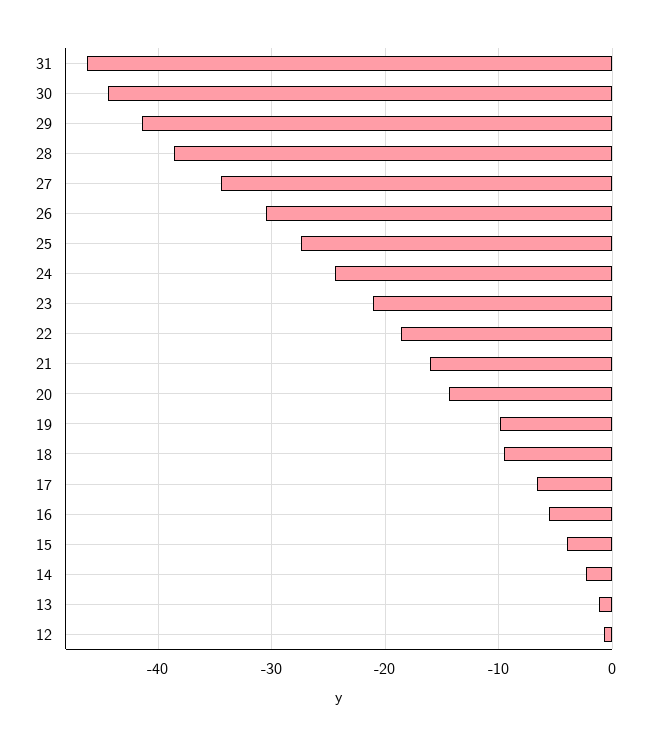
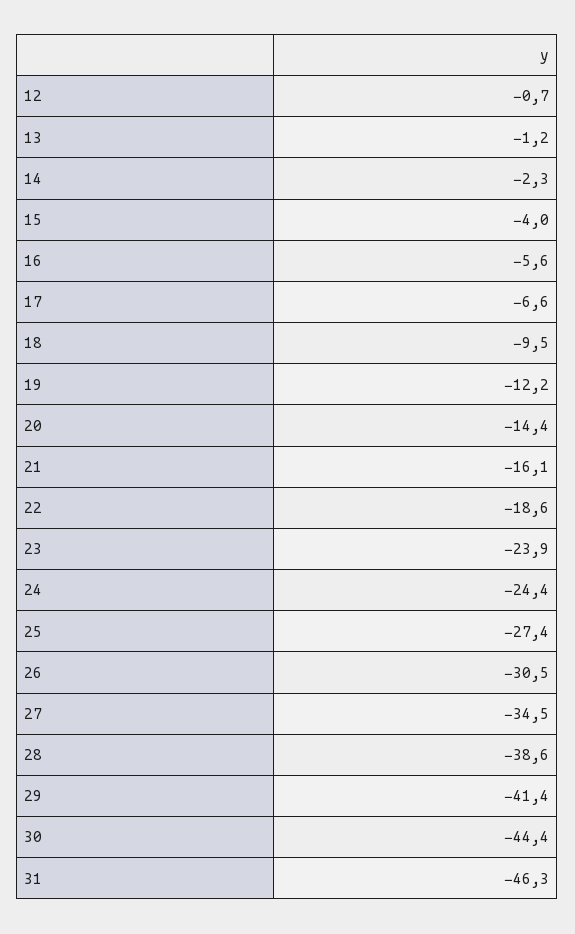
  {
    "31": -46.3,
    "30": -44.4,
    "29": -41.4,
    "28": -38.6,
    "27": -34.5,
    "26": -30.5,
    "25": -27.4,
    "24": -24.4,
-   "23": -21,
+   "23": -23.9,
    "22": -18.6,
    "21": -16.1,
    "20": -14.4,
-   "19": -10,
+   "19": -12.2,
    "18": -9.5,
    "17": -6.6,
    "16": -5.6,
    "15": -4,
    "14": -2.3,
    "13": -1.2,
    "12": -0.7
  }

